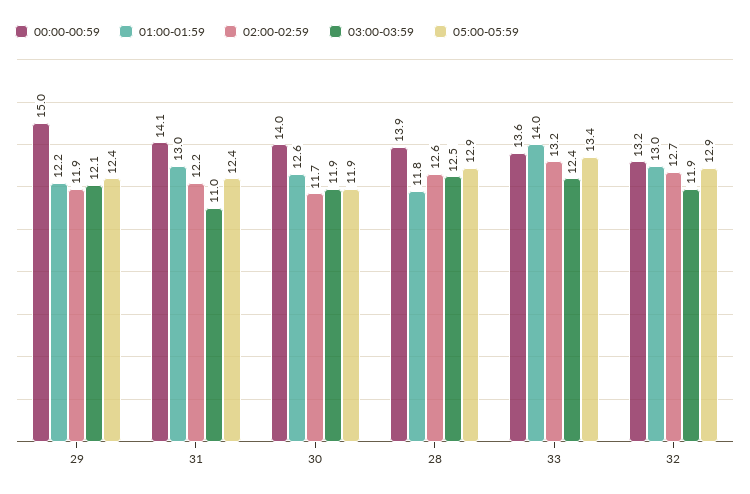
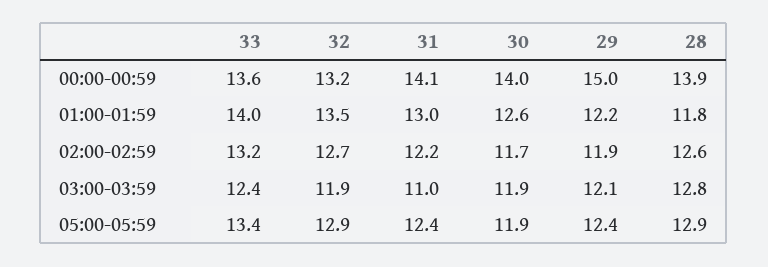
  {
    "00:00-00:59": {
      "29": 15,
      "31": 14.1,
      "30": 14,
      "28": 13.9,
      "33": 13.6,
      "32": 13.2
    },
    "01:00-01:59": {
      "29": 12.2,
      "31": 13,
      "30": 12.6,
      "28": 11.8,
      "33": 14,
-     "32": 13
+     "32": 13.5
    },
    "02:00-02:59": {
      "29": 11.9,
      "31": 12.2,
      "30": 11.7,
      "28": 12.6,
      "33": 13.2,
      "32": 12.7
    },
    "03:00-03:59": {
      "29": 12.1,
      "31": 11,
      "30": 11.9,
-     "28": 12.5,
+     "28": 12.8,
      "33": 12.4,
      "32": 11.9
    },
    "05:00-05:59": {
      "29": 12.4,
      "31": 12.4,
      "30": 11.9,
      "28": 12.9,
      "33": 13.4,
      "32": 12.9
    }
  }

